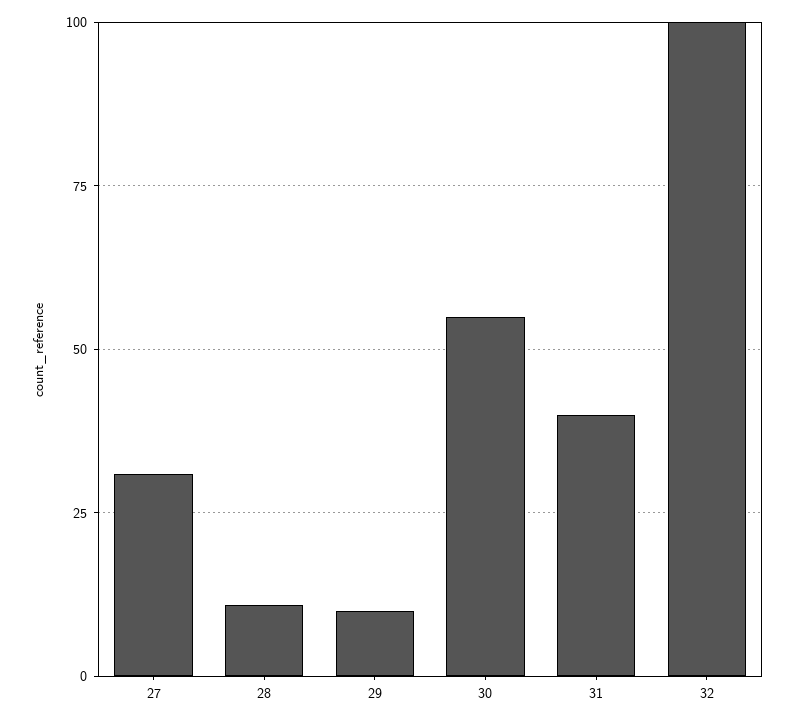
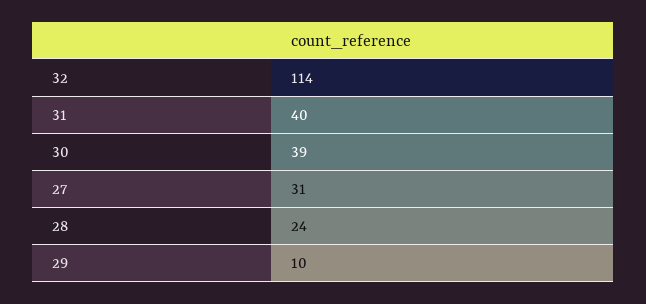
  {
    "27": 31,
-   "28": 10,
+   "28": 24,
    "29": 10,
-   "30": 55,
+   "30": 39,
    "31": 40,
-   "32": 100
+   "32": 114
  }

